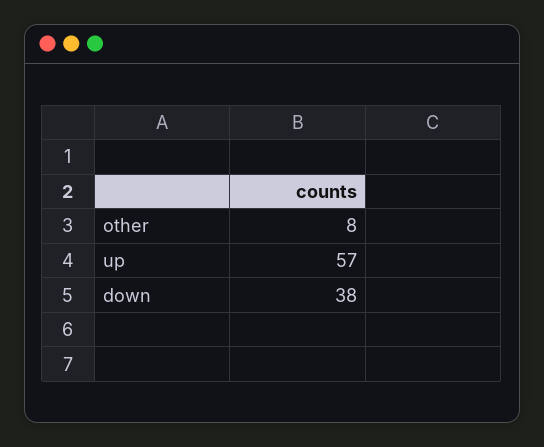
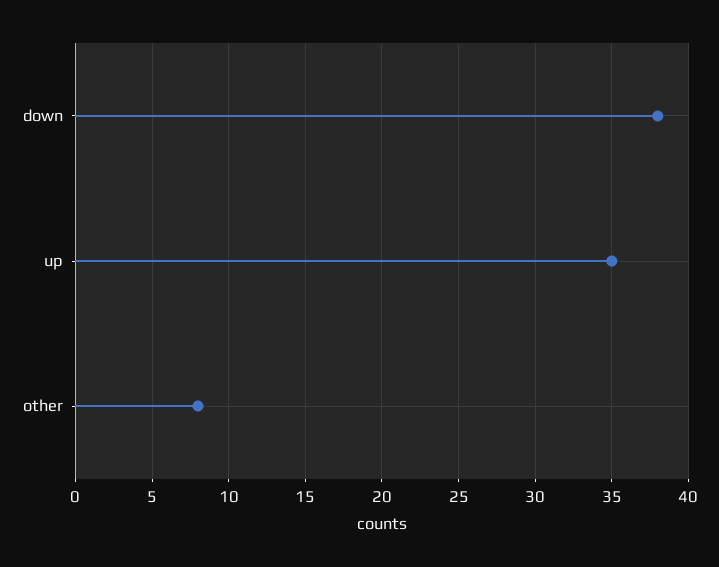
  {
    "other": 8,
-   "up": 57,
+   "up": 35,
    "down": 38
  }

